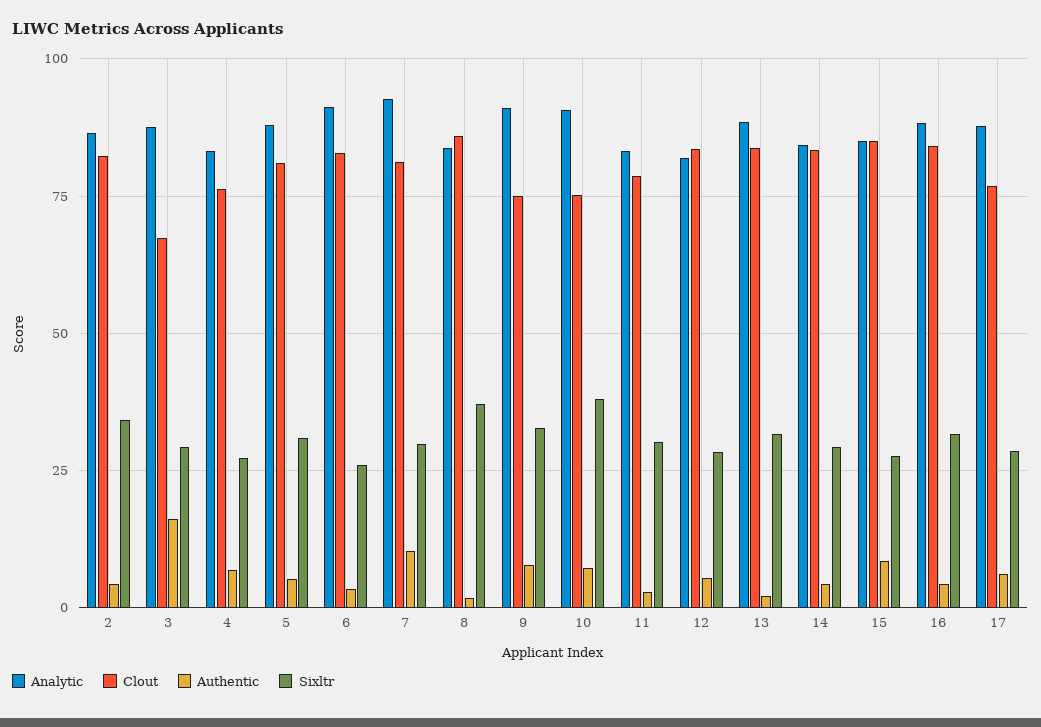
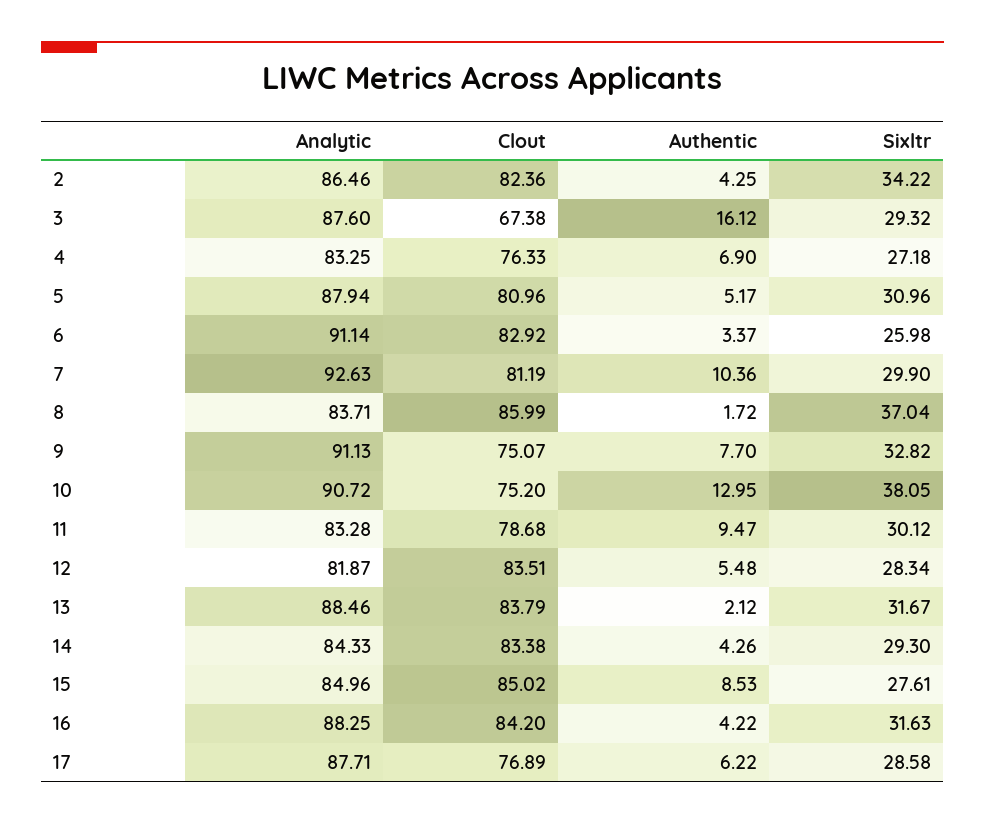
  {
    "Analytic": {
      "2": 86.46,
      "3": 87.6,
      "4": 83.25,
      "5": 87.94,
      "6": 91.14,
      "7": 92.63,
      "8": 83.71,
      "9": 91.13,
      "10": 90.72,
      "11": 83.28,
      "12": 81.87,
      "13": 88.46,
      "14": 84.33,
      "15": 84.96,
      "16": 88.25,
      "17": 87.71
    },
    "Clout": {
      "2": 82.36,
      "3": 67.38,
      "4": 76.33,
      "5": 80.96,
      "6": 82.92,
      "7": 81.19,
      "8": 85.99,
      "9": 75.07,
      "10": 75.2,
      "11": 78.68,
      "12": 83.51,
      "13": 83.79,
      "14": 83.38,
      "15": 85.02,
      "16": 84.2,
      "17": 76.89
    },
    "Authentic": {
      "2": 4.25,
      "3": 16.12,
      "4": 6.9,
      "5": 5.17,
      "6": 3.37,
      "7": 10.36,
      "8": 1.72,
      "9": 7.7,
-     "10": 7.5,
+     "10": 12.95,
-     "11": 2.5,
+     "11": 9.47,
      "12": 5.48,
      "13": 2.12,
      "14": 4.26,
      "15": 8.53,
      "16": 4.22,
      "17": 6.22
    },
    "Sixltr": {
      "2": 34.22,
      "3": 29.32,
      "4": 27.18,
      "5": 30.96,
      "6": 25.98,
      "7": 29.9,
      "8": 37.04,
      "9": 32.82,
      "10": 38.05,
      "11": 30.12,
      "12": 28.34,
      "13": 31.67,
      "14": 29.3,
      "15": 27.61,
      "16": 31.63,
      "17": 28.58
    }
  }

